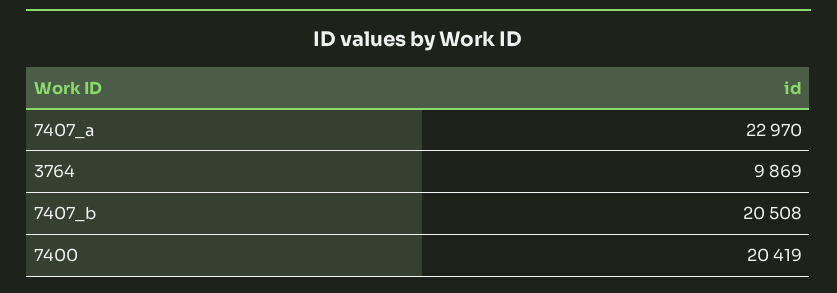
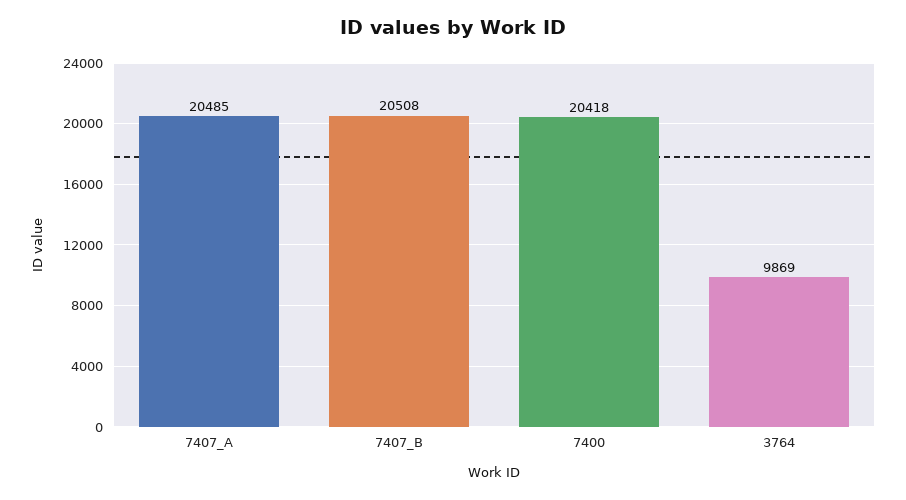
  {
-   "7407_a": 22970,
+   "7407_a": 20485,
    "3764": 9869,
    "7407_b": 20508,
-   "7400": 20419
+   "7400": 20418
  }

